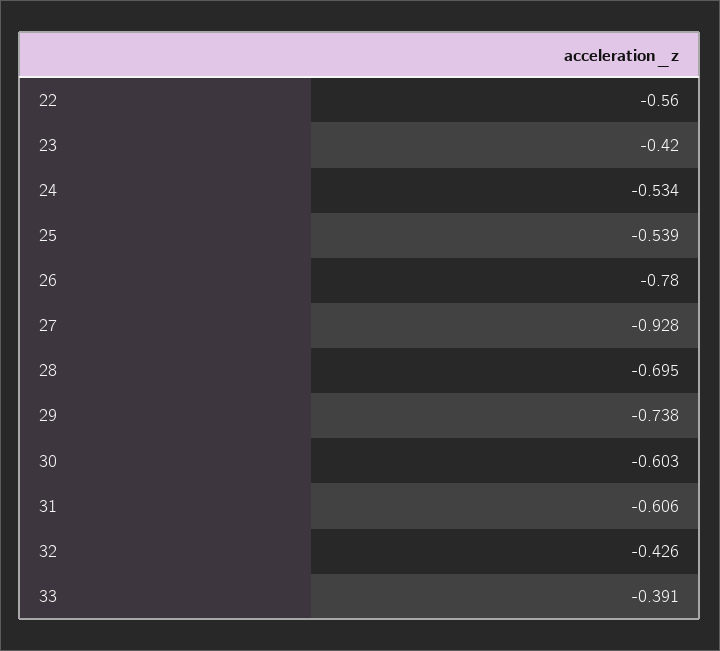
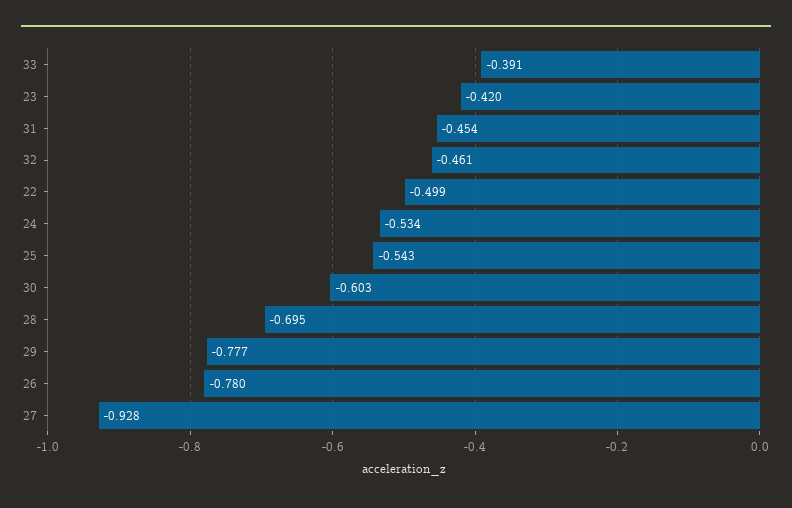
  {
-   "22": -0.56,
+   "22": -0.499,
    "23": -0.42,
    "24": -0.534,
-   "25": -0.539,
+   "25": -0.543,
    "26": -0.78,
    "27": -0.928,
    "28": -0.695,
-   "29": -0.738,
+   "29": -0.777,
    "30": -0.603,
-   "31": -0.606,
+   "31": -0.454,
-   "32": -0.426,
+   "32": -0.461,
    "33": -0.391
  }

